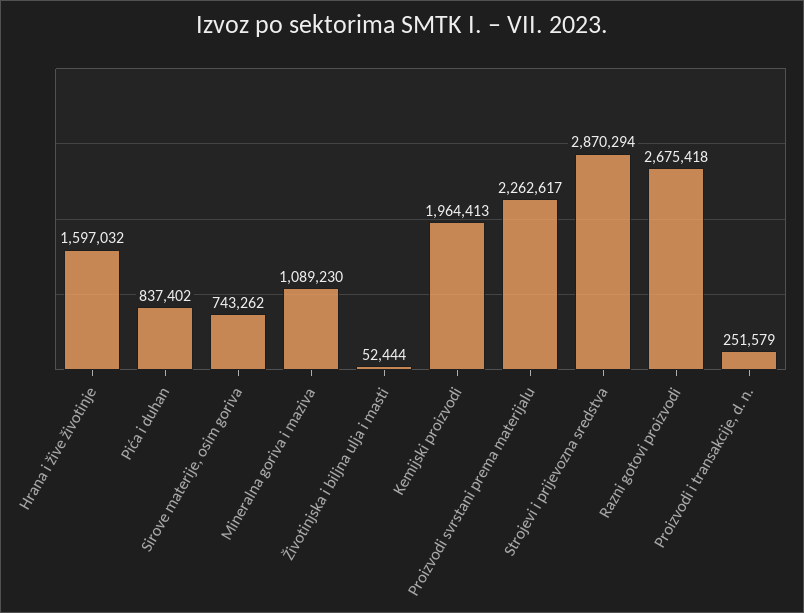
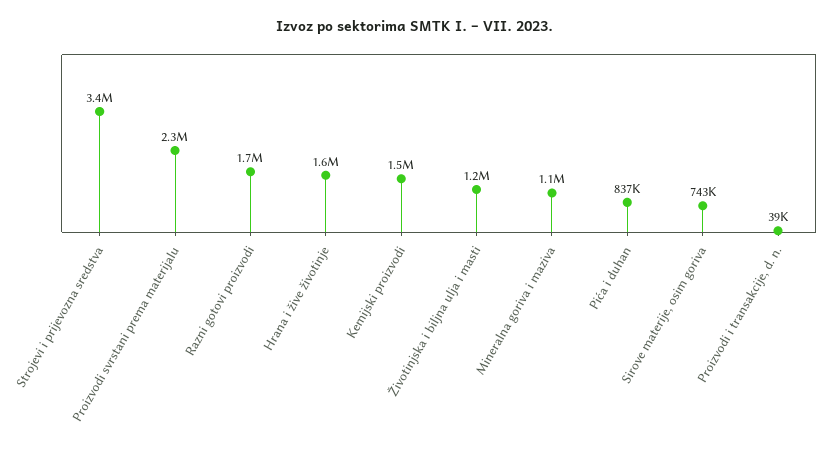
  {
    "Hrana i žive životinje": 1597032,
    "Pića i duhan": 837402,
    "Sirove materije, osim goriva": 743262,
    "Mineralna goriva i maziva": 1089230,
-   "Životinjska i biljna ulja i masti": 52444,
+   "Životinjska i biljna ulja i masti": 1200000,
-   "Kemijski proizvodi": 1964413,
+   "Kemijski proizvodi": 1500000,
    "Proizvodi svrstani prema materijalu": 2262617,
-   "Strojevi i prijevozna sredstva": 2870294,
+   "Strojevi i prijevozna sredstva": 3400000,
-   "Razni gotovi proizvodi": 2675418,
+   "Razni gotovi proizvodi": 1700000,
-   "Proizvodi i transakcije, d. n.": 251579
+   "Proizvodi i transakcije, d. n.": 39000
  }

